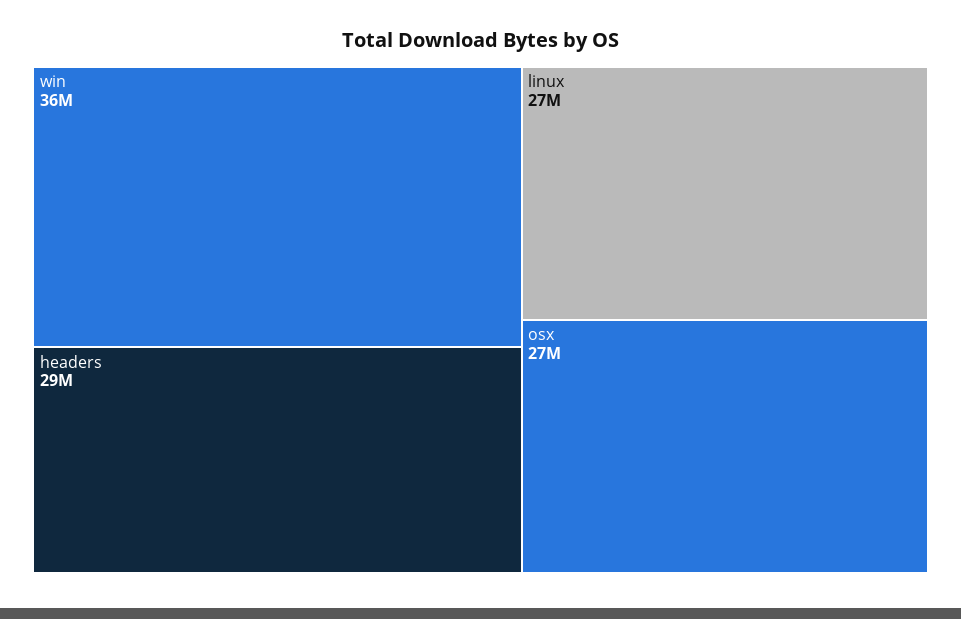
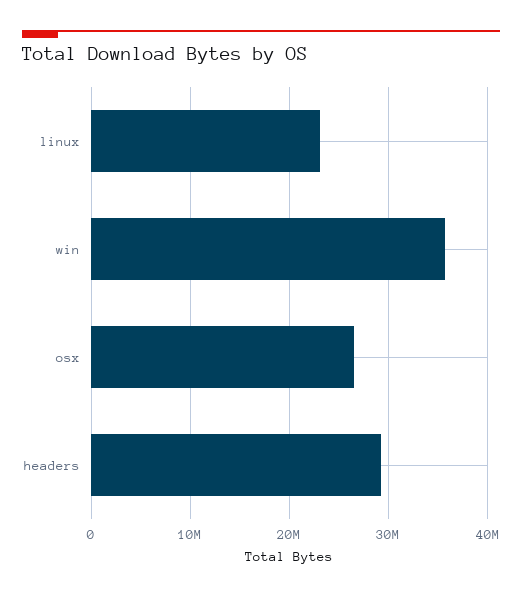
  {
    "win": 36000000,
    "headers": 29000000,
-   "linux": 27000000,
+   "linux": 23000000,
    "osx": 27000000
  }

